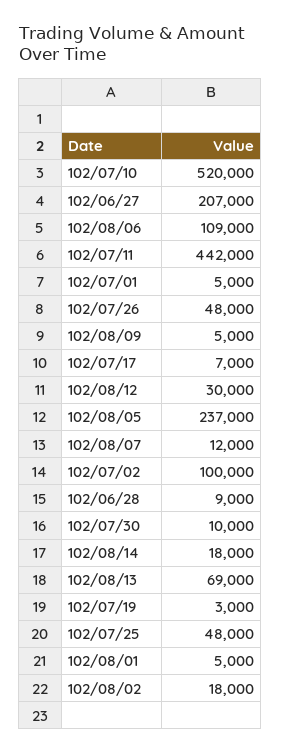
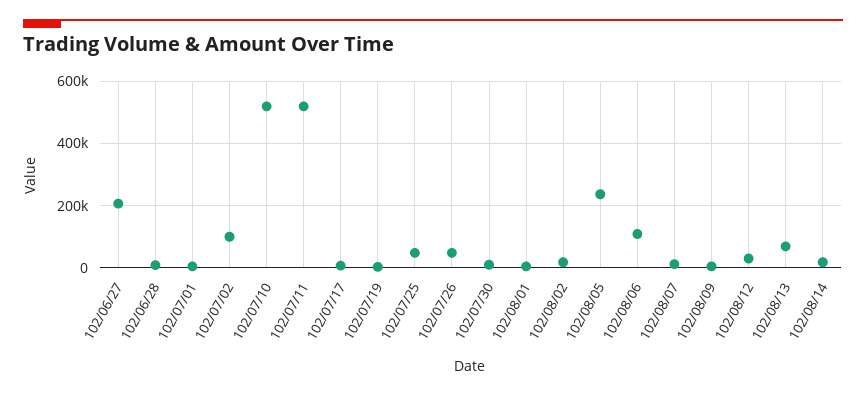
  {
    "102/07/10": 520000,
    "102/06/27": 207000,
    "102/08/06": 109000,
-   "102/07/11": 442000,
+   "102/07/11": 520000,
    "102/07/01": 5000,
    "102/07/26": 48000,
    "102/08/09": 5000,
    "102/07/17": 7000,
    "102/08/12": 30000,
    "102/08/05": 237000,
    "102/08/07": 12000,
    "102/07/02": 100000,
    "102/06/28": 9000,
    "102/07/30": 10000,
    "102/08/14": 18000,
    "102/08/13": 69000,
    "102/07/19": 3000,
    "102/07/25": 48000,
    "102/08/01": 5000,
    "102/08/02": 18000
  }

